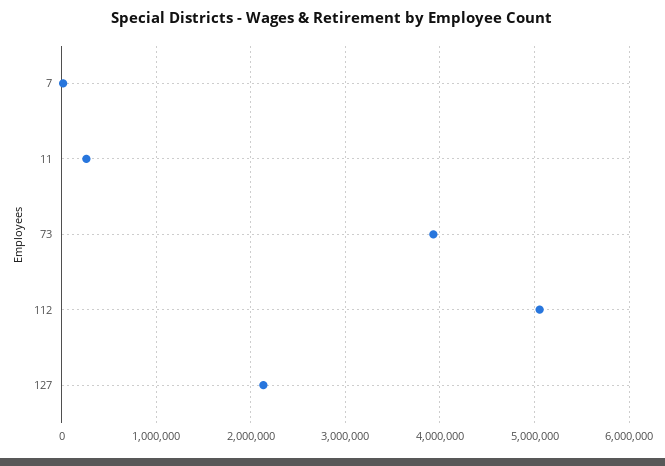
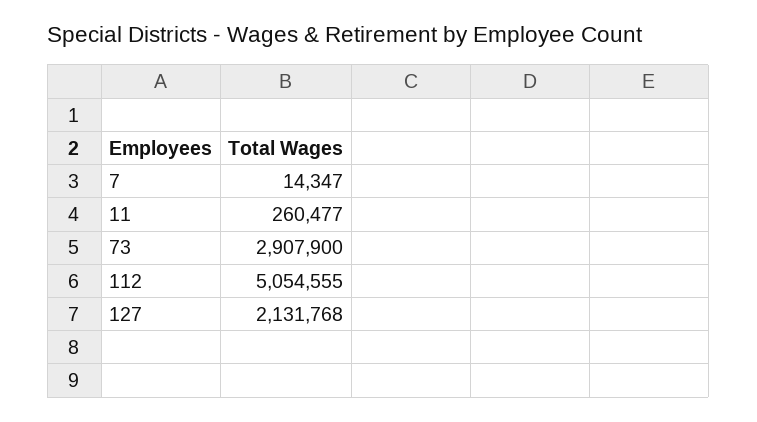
  {
    "7": 14347,
    "11": 260477,
-   "73": 3900000,
+   "73": 2907900,
    "112": 5054555,
    "127": 2131768
  }

